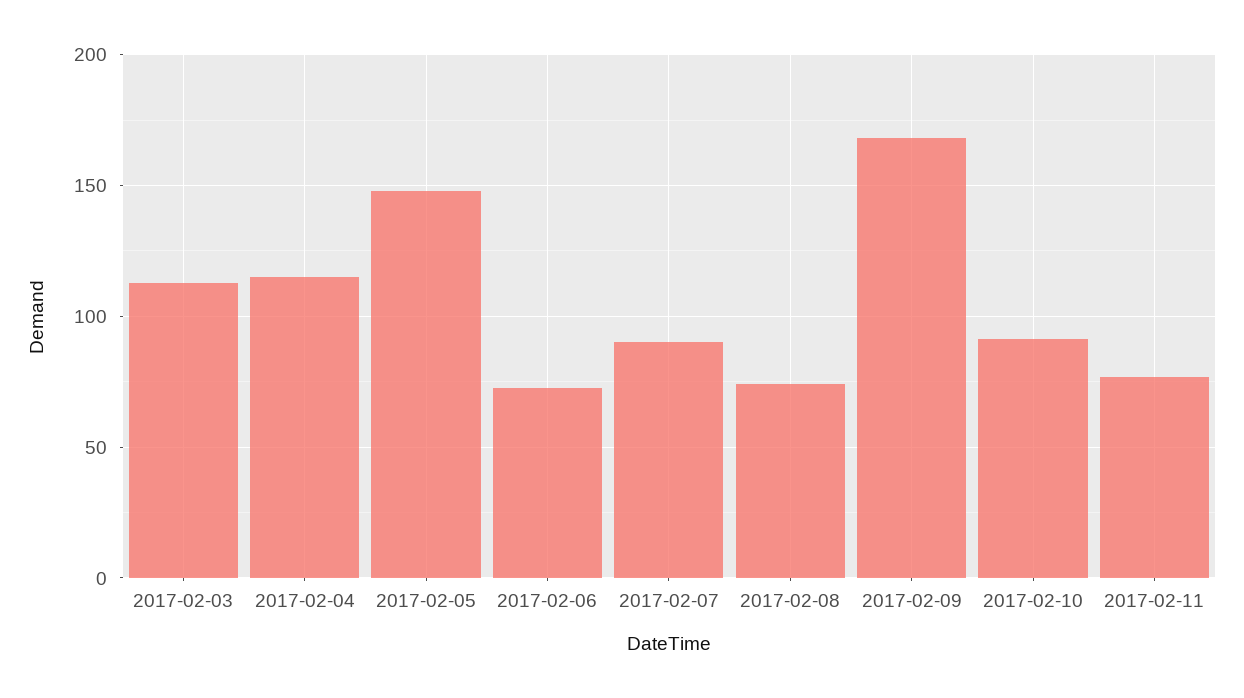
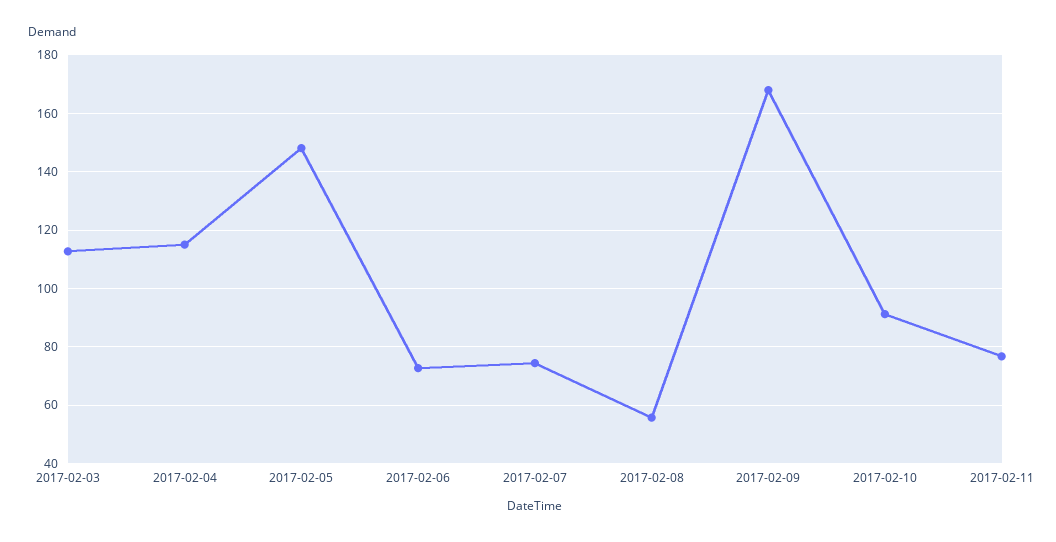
  {
    "2017-02-03": 112.5,
    "2017-02-04": 115,
    "2017-02-05": 147.5,
    "2017-02-06": 72.5,
-   "2017-02-07": 90,
+   "2017-02-07": 75,
-   "2017-02-08": 75,
+   "2017-02-08": 55,
    "2017-02-09": 167.5,
    "2017-02-10": 90,
    "2017-02-11": 77.5
  }

